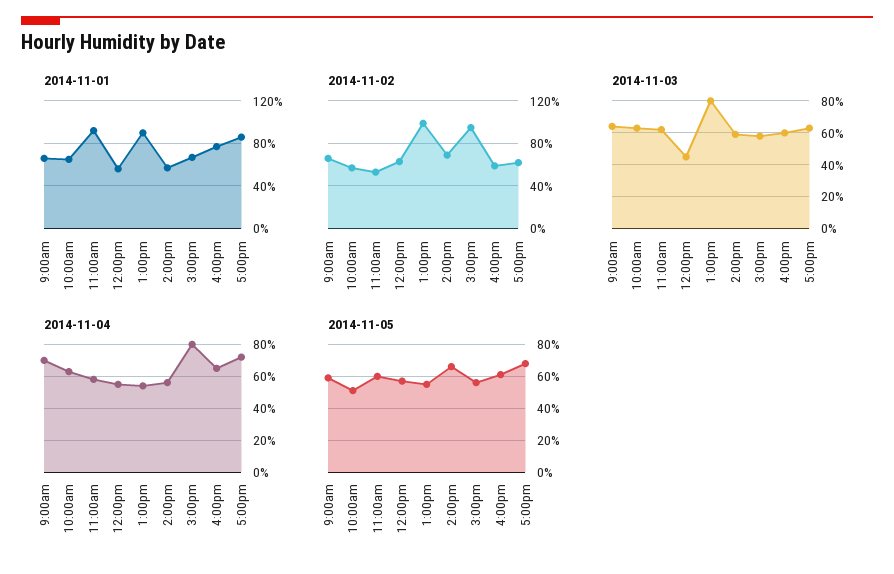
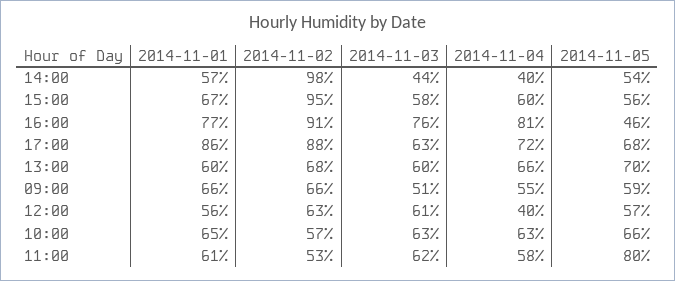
  {
    "2014-11-01": {
      "9:00am": 66,
      "10:00am": 65,
-     "11:00am": 90,
+     "11:00am": 61,
      "12:00pm": 56,
-     "1:00pm": 90,
+     "1:00pm": 60,
      "2:00pm": 57,
      "3:00pm": 67,
      "4:00pm": 77,
      "5:00pm": 86
    },
    "2014-11-02": {
      "9:00am": 66,
      "10:00am": 57,
      "11:00am": 53,
      "12:00pm": 63,
-     "1:00pm": 100,
+     "1:00pm": 68,
-     "2:00pm": 70,
+     "2:00pm": 98,
      "3:00pm": 95,
-     "4:00pm": 60,
+     "4:00pm": 91,
-     "5:00pm": 60
+     "5:00pm": 88
    },
    "2014-11-03": {
-     "9:00am": 65,
+     "9:00am": 51,
      "10:00am": 63,
      "11:00am": 62,
-     "12:00pm": 45,
+     "12:00pm": 61,
-     "1:00pm": 80,
+     "1:00pm": 60,
-     "2:00pm": 60,
+     "2:00pm": 44,
      "3:00pm": 58,
-     "4:00pm": 60,
+     "4:00pm": 76,
      "5:00pm": 63
    },
    "2014-11-04": {
-     "9:00am": 70,
+     "9:00am": 55,
      "10:00am": 63,
      "11:00am": 58,
-     "12:00pm": 55,
+     "12:00pm": 40,
-     "1:00pm": 55,
+     "1:00pm": 66,
-     "2:00pm": 55,
+     "2:00pm": 40,
-     "3:00pm": 80,
+     "3:00pm": 60,
-     "4:00pm": 65,
+     "4:00pm": 81,
      "5:00pm": 72
    },
    "2014-11-05": {
      "9:00am": 59,
-     "10:00am": 50,
+     "10:00am": 66,
-     "11:00am": 60,
+     "11:00am": 80,
      "12:00pm": 57,
-     "1:00pm": 55,
+     "1:00pm": 70,
-     "2:00pm": 65,
+     "2:00pm": 54,
      "3:00pm": 56,
-     "4:00pm": 60,
+     "4:00pm": 46,
      "5:00pm": 68
    }
  }

